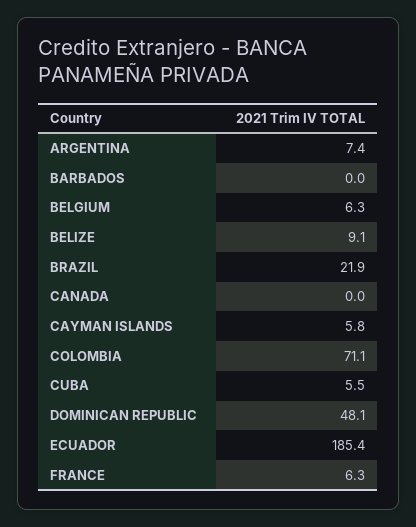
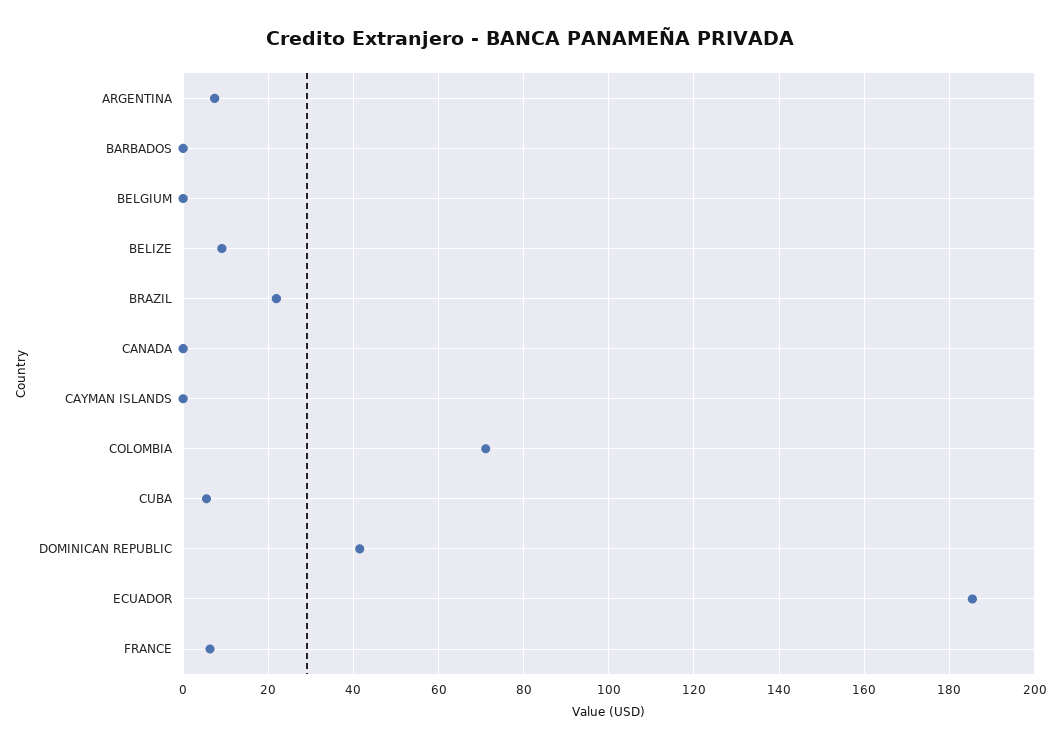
  {
    "ARGENTINA": 7.4,
    "BARBADOS": 0,
-   "BELGIUM": 6.3,
+   "BELGIUM": 0,
    "BELIZE": 9.1,
    "BRAZIL": 21.9,
    "CANADA": 0,
-   "CAYMAN ISLANDS": 5.8,
+   "CAYMAN ISLANDS": 0,
    "COLOMBIA": 71.1,
    "CUBA": 5.5,
-   "DOMINICAN REPUBLIC": 48.1,
+   "DOMINICAN REPUBLIC": 42,
    "ECUADOR": 185.4,
    "FRANCE": 6.3
  }

